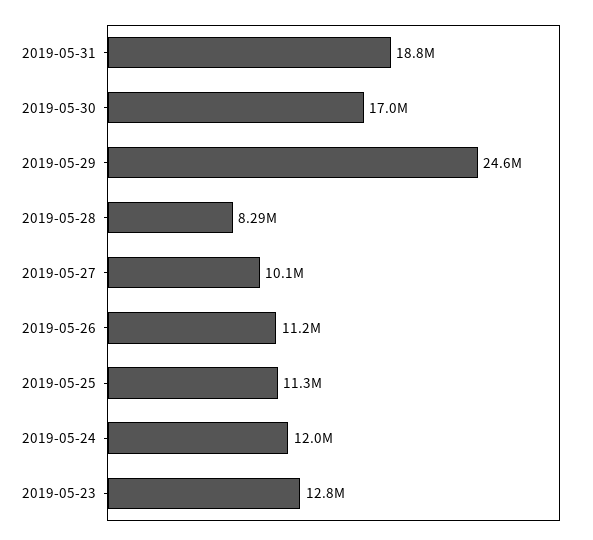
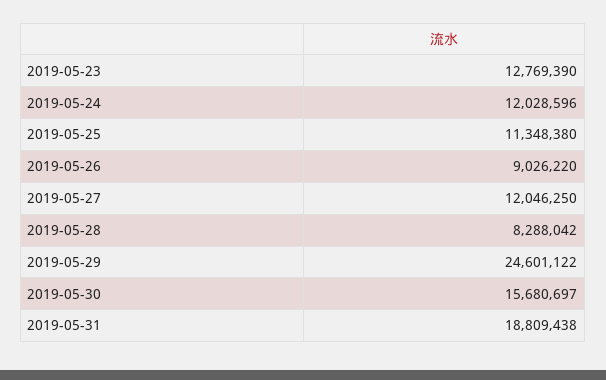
  {
    "2019-05-31": 18809438,
-   "2019-05-30": 17000000,
+   "2019-05-30": 15680697,
    "2019-05-29": 24601122,
    "2019-05-28": 8288042,
-   "2019-05-27": 10100000,
+   "2019-05-27": 12046250,
-   "2019-05-26": 11200000,
+   "2019-05-26": 9026220,
    "2019-05-25": 11348380,
    "2019-05-24": 12028596,
    "2019-05-23": 12769390
  }

